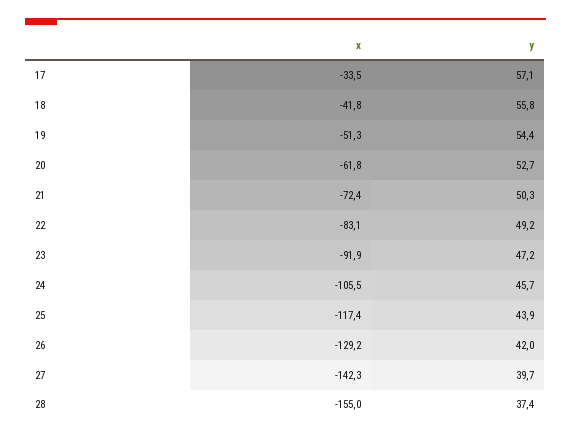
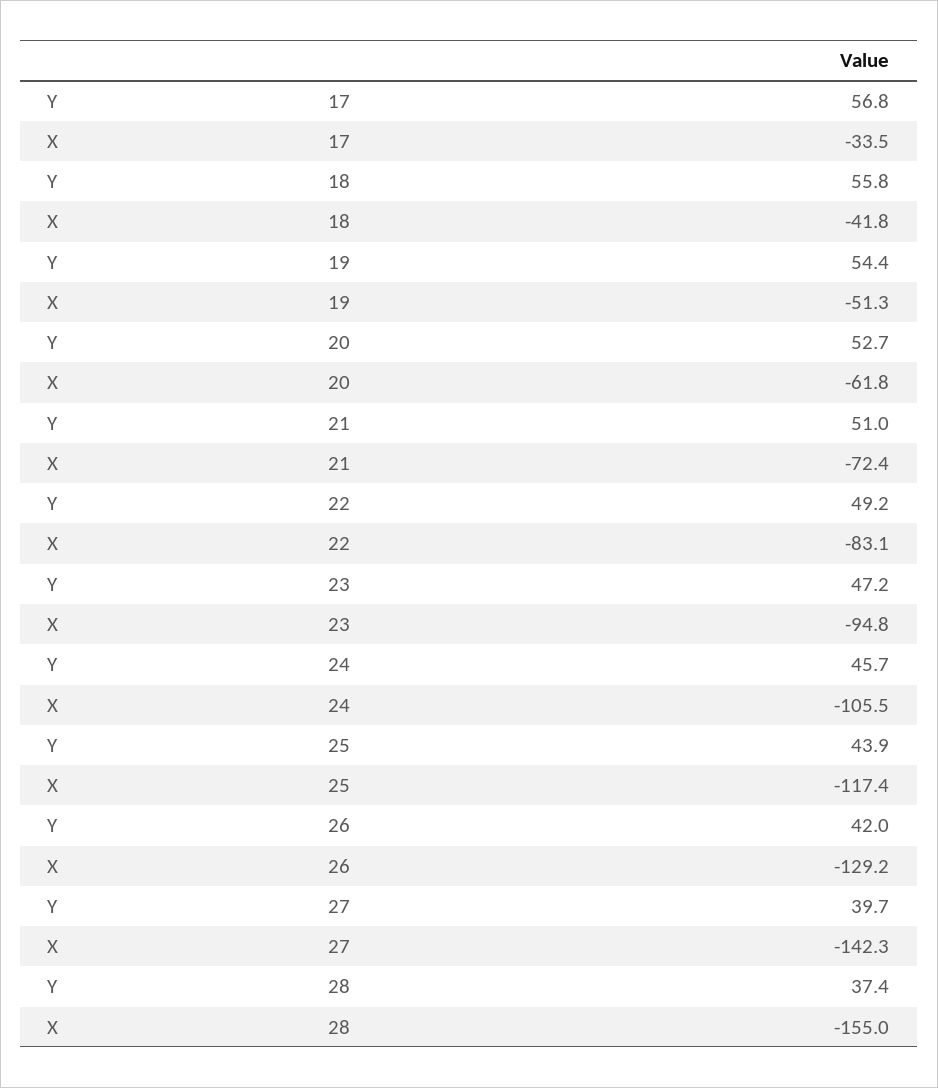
  {
    "x": {
      "17": -33.5,
      "18": -41.8,
      "19": -51.3,
      "20": -61.8,
      "21": -72.4,
      "22": -83.1,
-     "23": -91.9,
+     "23": -94.8,
      "24": -105.5,
      "25": -117.4,
      "26": -129.2,
      "27": -142.3,
      "28": -155
    },
    "y": {
-     "17": 57.1,
+     "17": 56.8,
      "18": 55.8,
      "19": 54.4,
      "20": 52.7,
-     "21": 50.3,
+     "21": 51,
      "22": 49.2,
      "23": 47.2,
      "24": 45.7,
      "25": 43.9,
      "26": 42,
      "27": 39.7,
      "28": 37.4
    }
  }

